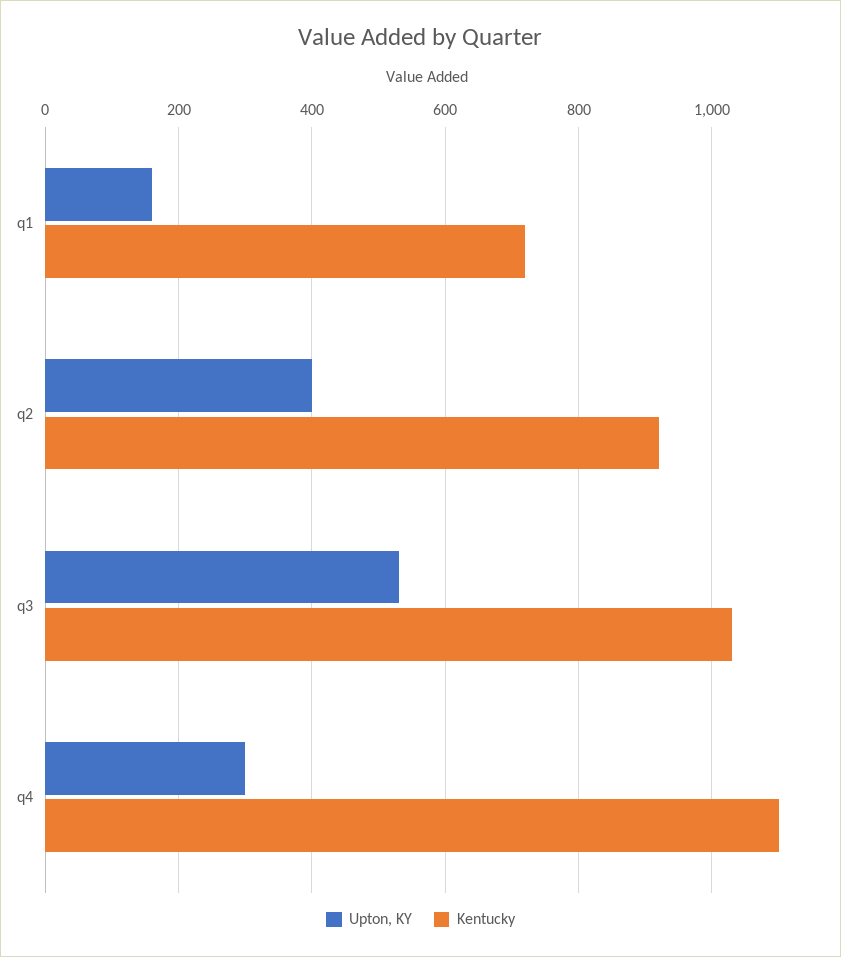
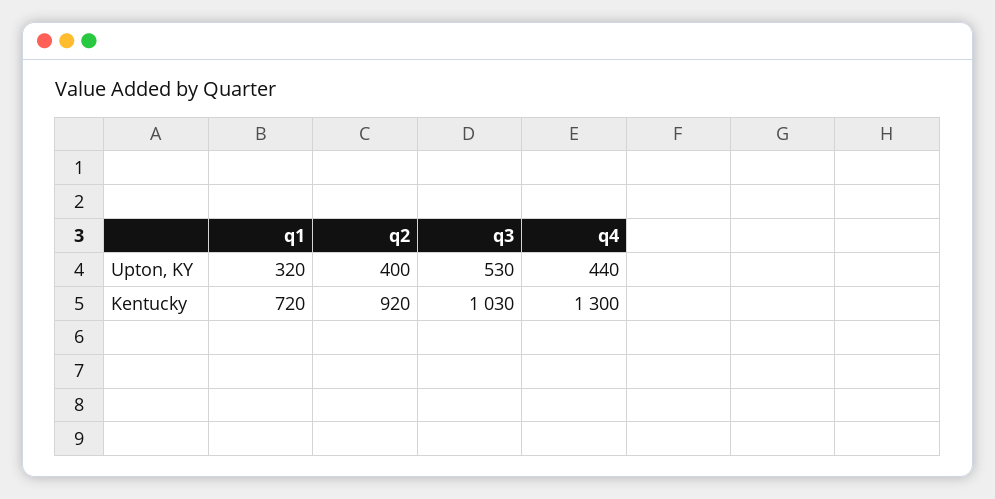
  {
    "Upton, KY": {
-     "q1": 160,
+     "q1": 320,
      "q2": 400,
      "q3": 530,
-     "q4": 300
+     "q4": 440
    },
    "Kentucky": {
      "q1": 720,
      "q2": 920,
      "q3": 1030,
-     "q4": 1100
+     "q4": 1300
    }
  }

